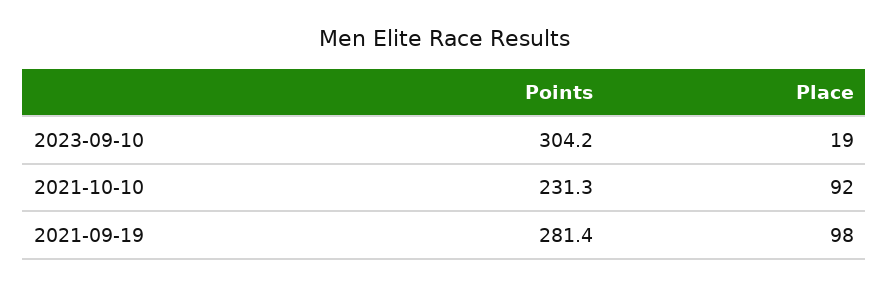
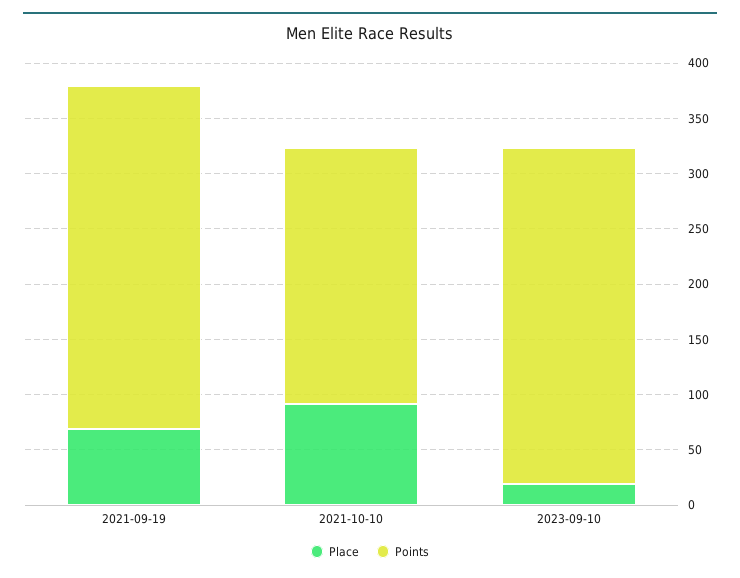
  {
    "Points": {
      "2023-09-10": 304.2,
      "2021-10-10": 231.3,
-     "2021-09-19": 281.4
+     "2021-09-19": 310
    },
    "Place": {
      "2023-09-10": 19,
      "2021-10-10": 92,
-     "2021-09-19": 98
+     "2021-09-19": 70
    }
  }

